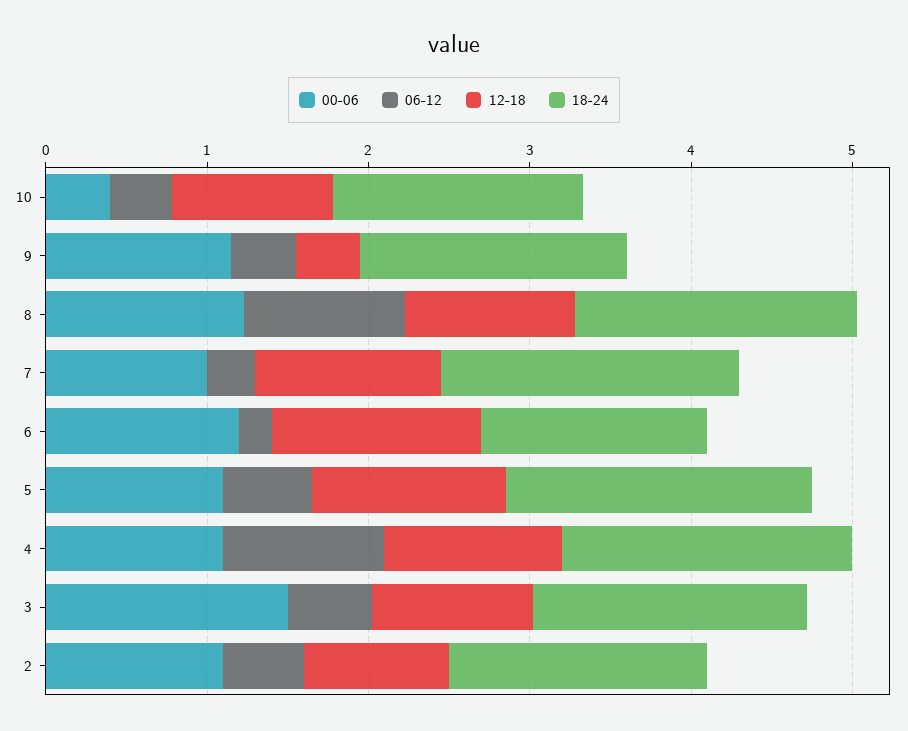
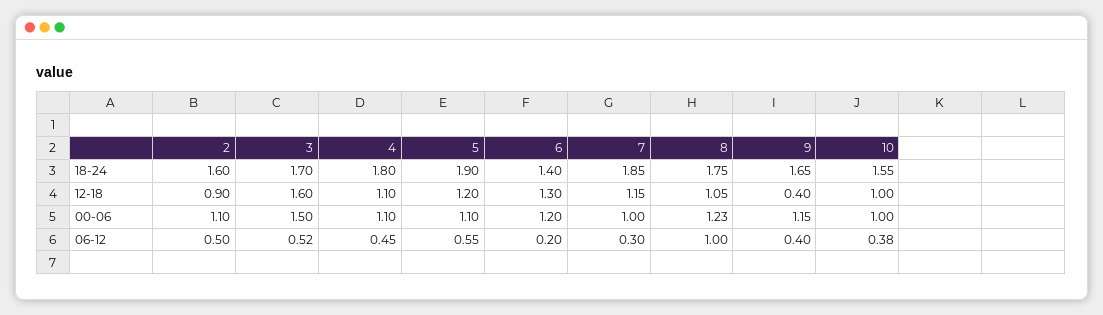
  {
    "00-06": {
-     "10": 0.4,
+     "10": 1,
      "9": 1.15,
      "8": 1.23,
      "7": 1,
      "6": 1.2,
      "5": 1.1,
      "4": 1.1,
      "3": 1.5,
      "2": 1.1
    },
    "06-12": {
      "10": 0.38,
      "9": 0.4,
      "8": 1,
      "7": 0.3,
      "6": 0.2,
      "5": 0.55,
-     "4": 1,
+     "4": 0.45,
      "3": 0.52,
      "2": 0.5
    },
    "12-18": {
      "10": 1,
      "9": 0.4,
      "8": 1.05,
      "7": 1.15,
      "6": 1.3,
      "5": 1.2,
      "4": 1.1,
-     "3": 1,
+     "3": 1.6,
      "2": 0.9
    },
    "18-24": {
      "10": 1.55,
      "9": 1.65,
      "8": 1.75,
      "7": 1.85,
      "6": 1.4,
      "5": 1.9,
      "4": 1.8,
      "3": 1.7,
      "2": 1.6
    }
  }

